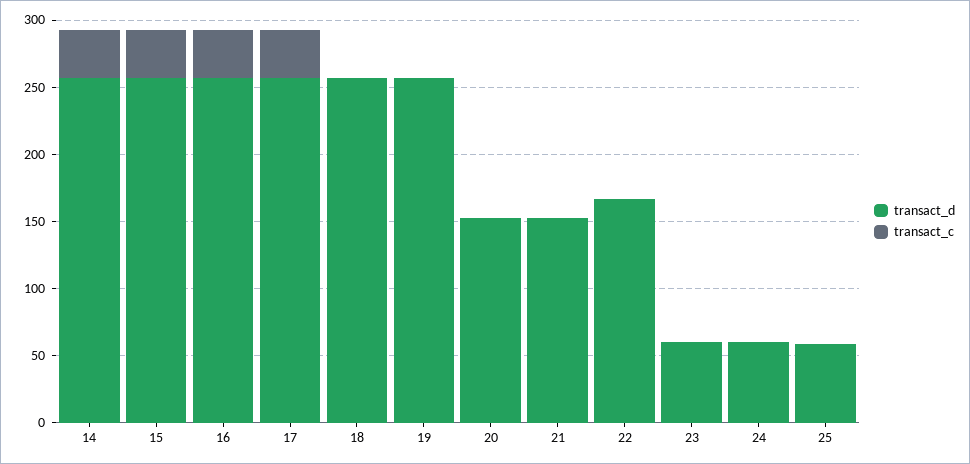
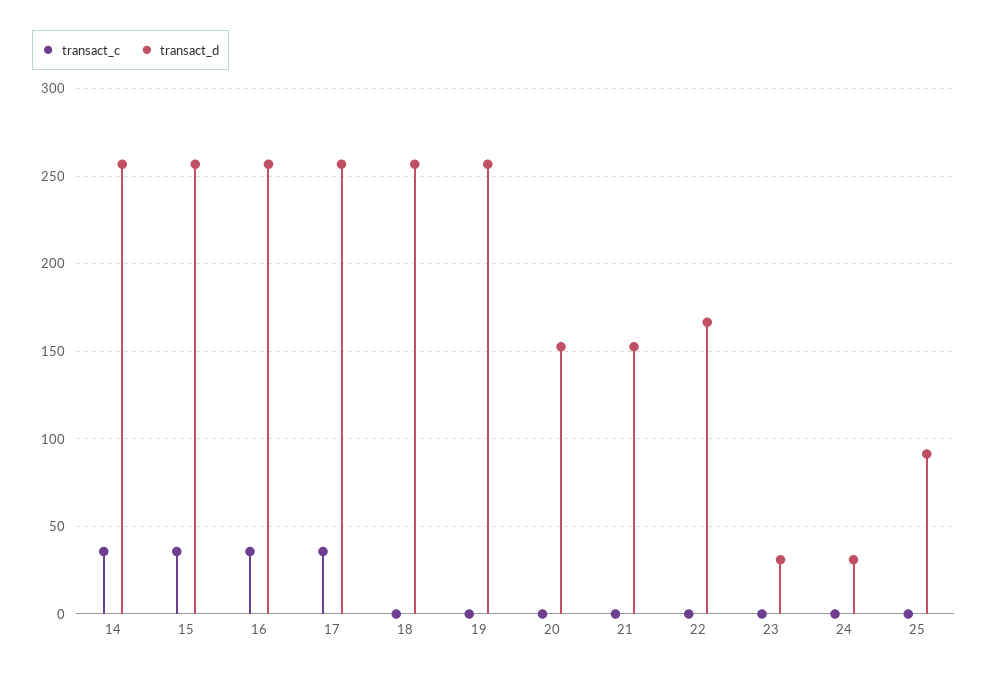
  {
    "transact_d": {
      "14": 255,
      "15": 255,
      "16": 255,
      "17": 255,
      "18": 255,
      "19": 255,
      "20": 155,
      "21": 155,
      "22": 165,
-     "23": 60,
+     "23": 30,
-     "24": 60,
+     "24": 30,
-     "25": 60
+     "25": 90
    },
    "transact_c": {
      "14": 35,
      "15": 35,
      "16": 35,
      "17": 35,
      "18": 0,
      "19": 0,
      "20": 0,
      "21": 0,
      "22": 0,
      "23": 0,
      "24": 0,
      "25": 0
    }
  }

